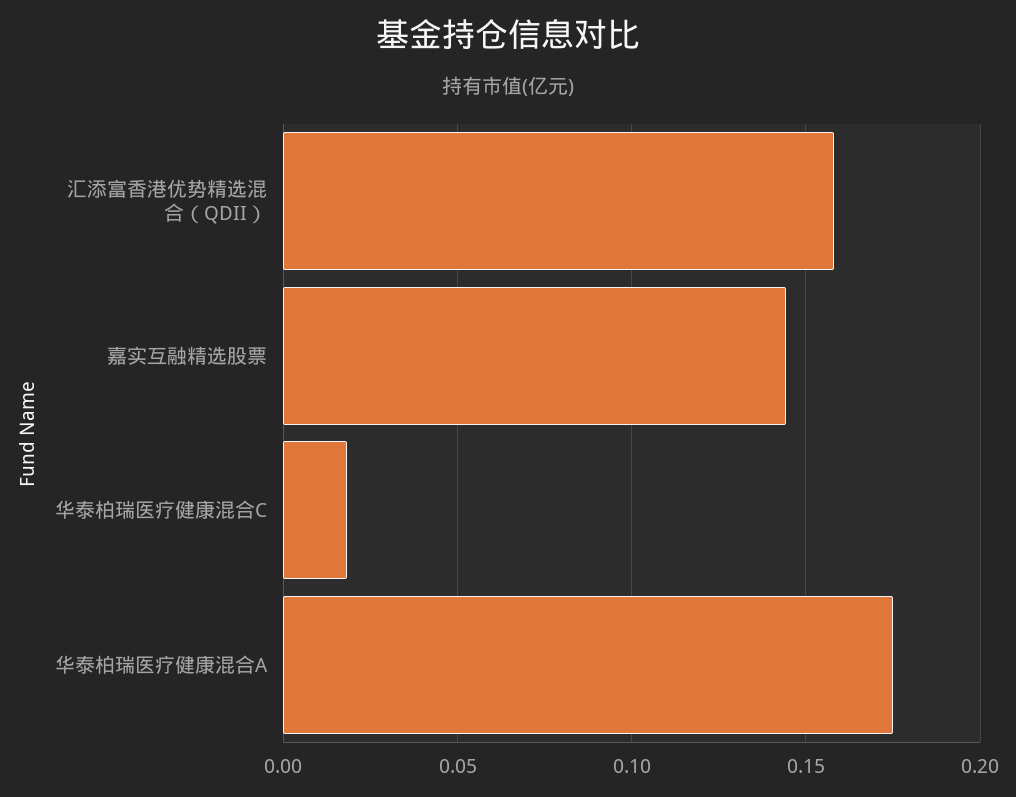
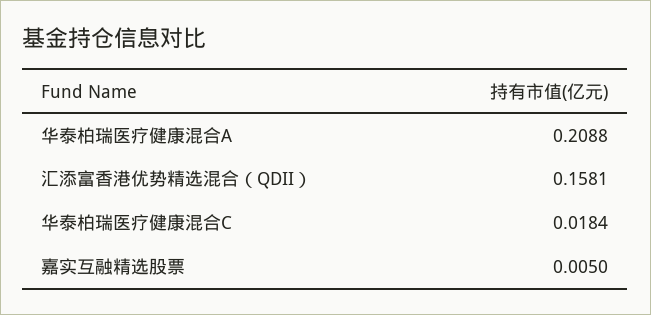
  {
    "汇添富香港优势精选混合（QDII）": 0.1581,
-   "嘉实互融精选股票": 0.145,
+   "嘉实互融精选股票": 0.005,
    "华泰柏瑞医疗健康混合C": 0.0184,
-   "华泰柏瑞医疗健康混合A": 0.175
+   "华泰柏瑞医疗健康混合A": 0.2088
  }

